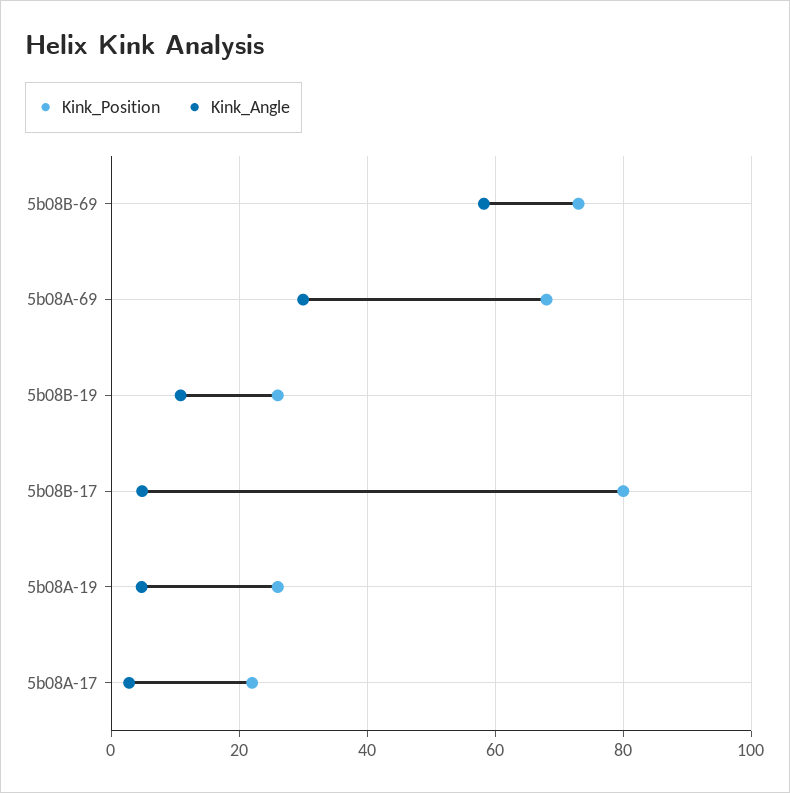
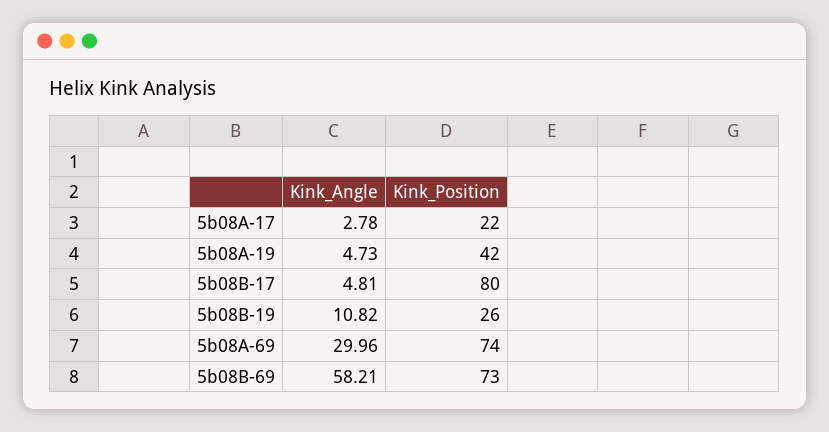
  {
    "Kink_Position": {
      "5b08B-69": 73,
-     "5b08A-69": 68,
+     "5b08A-69": 74,
      "5b08B-19": 26,
      "5b08B-17": 80,
-     "5b08A-19": 26,
+     "5b08A-19": 42,
      "5b08A-17": 22
    },
    "Kink_Angle": {
      "5b08B-69": 58.21,
      "5b08A-69": 29.96,
      "5b08B-19": 10.82,
      "5b08B-17": 4.81,
      "5b08A-19": 4.73,
      "5b08A-17": 2.78
    }
  }

